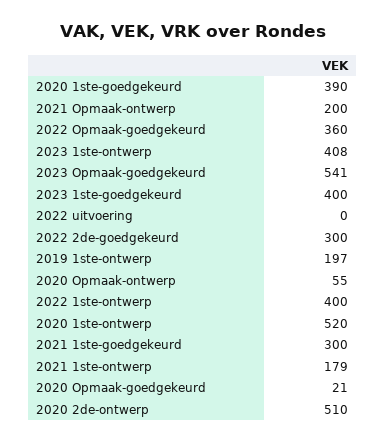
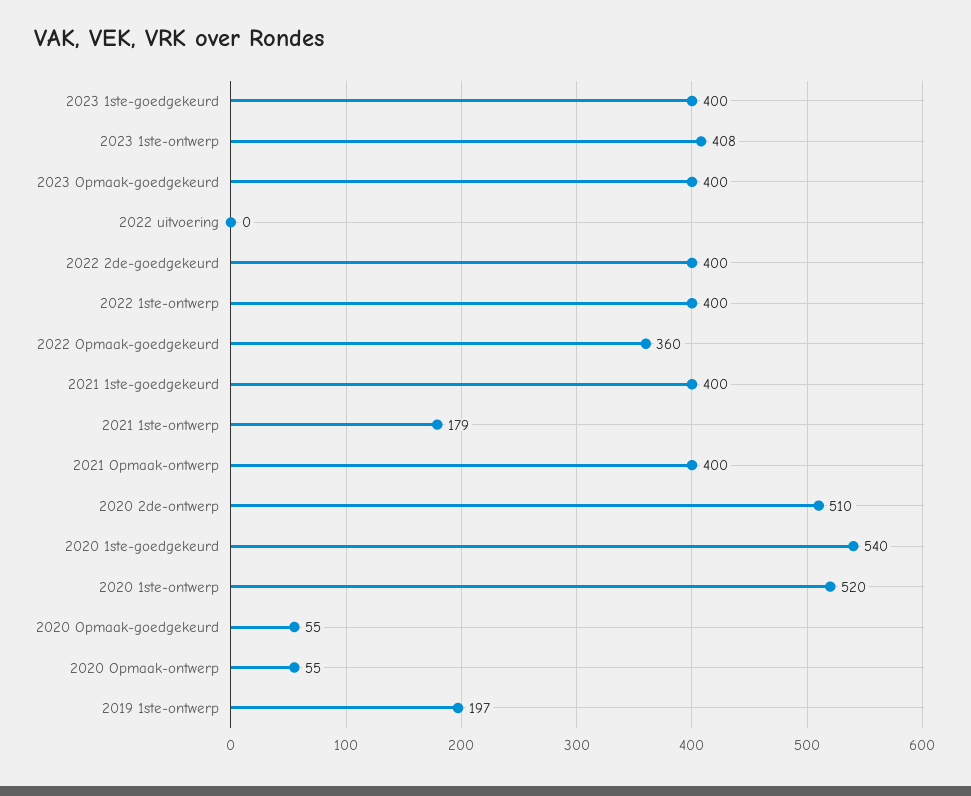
  {
-   "2020 1ste-goedgekeurd": 390,
+   "2020 1ste-goedgekeurd": 540,
-   "2021 Opmaak-ontwerp": 200,
+   "2021 Opmaak-ontwerp": 400,
    "2022 Opmaak-goedgekeurd": 360,
    "2023 1ste-ontwerp": 408,
-   "2023 Opmaak-goedgekeurd": 541,
+   "2023 Opmaak-goedgekeurd": 400,
    "2023 1ste-goedgekeurd": 400,
    "2022 uitvoering": 0,
-   "2022 2de-goedgekeurd": 300,
+   "2022 2de-goedgekeurd": 400,
    "2019 1ste-ontwerp": 197,
    "2020 Opmaak-ontwerp": 55,
    "2022 1ste-ontwerp": 400,
    "2020 1ste-ontwerp": 520,
-   "2021 1ste-goedgekeurd": 300,
+   "2021 1ste-goedgekeurd": 400,
    "2021 1ste-ontwerp": 179,
-   "2020 Opmaak-goedgekeurd": 21,
+   "2020 Opmaak-goedgekeurd": 55,
    "2020 2de-ontwerp": 510
  }

